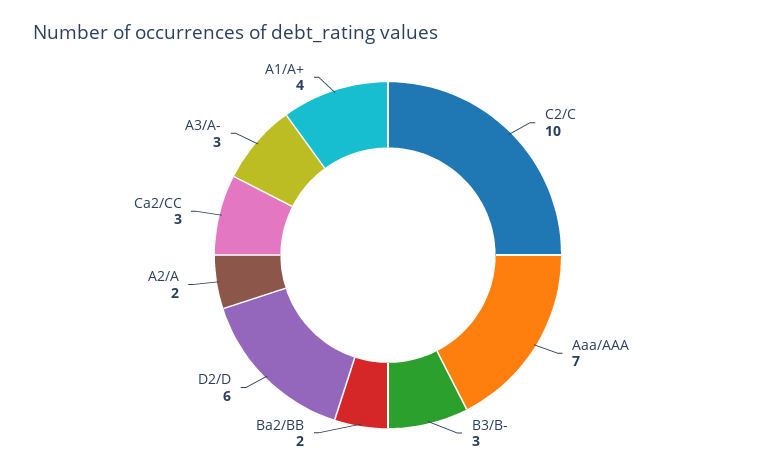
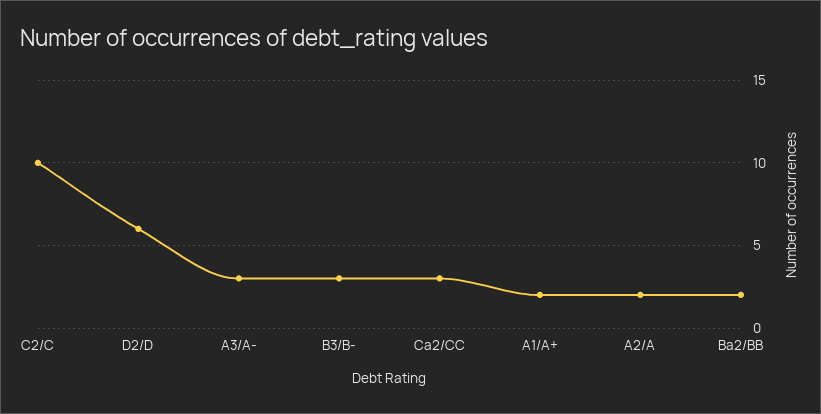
  {
    "C2/C": 10,
-   "Aaa/AAA": 7,
    "B3/B-": 3,
    "Ba2/BB": 2,
    "D2/D": 6,
    "A2/A": 2,
    "Ca2/CC": 3,
    "A3/A-": 3,
-   "A1/A+": 4
+   "A1/A+": 2
  }

